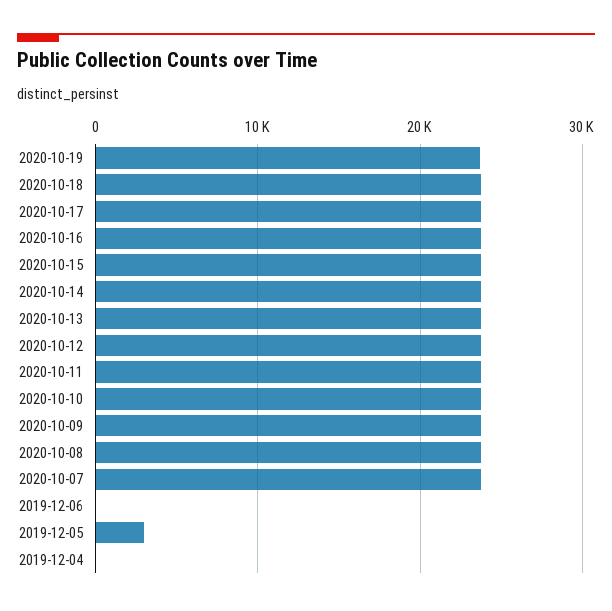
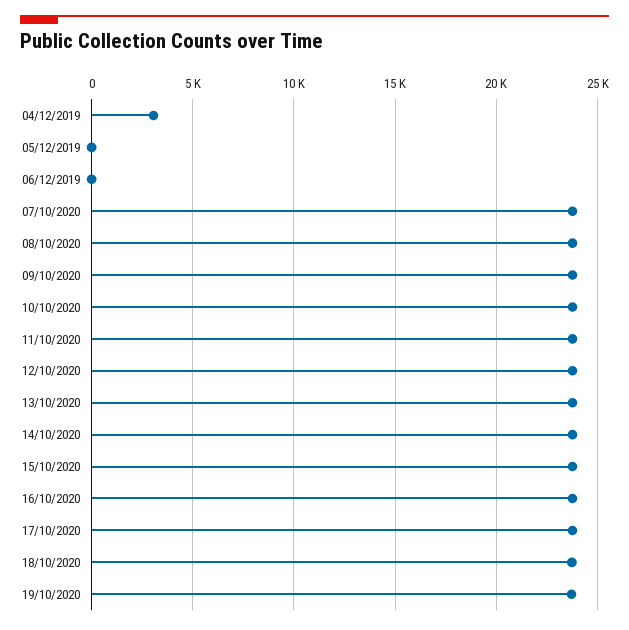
  {
    "2020-10-19": 23500,
    "2020-10-18": 23500,
    "2020-10-17": 24000,
    "2020-10-16": 24000,
    "2020-10-15": 24000,
    "2020-10-14": 24000,
    "2020-10-13": 24000,
    "2020-10-12": 24000,
    "2020-10-11": 24000,
    "2020-10-10": 24000,
    "2020-10-09": 24000,
    "2020-10-08": 24000,
    "2020-10-07": 24000,
    "2019-12-06": 0,
-   "2019-12-05": 3000,
+   "2019-12-05": 0,
-   "2019-12-04": 0
+   "2019-12-04": 3000
  }

